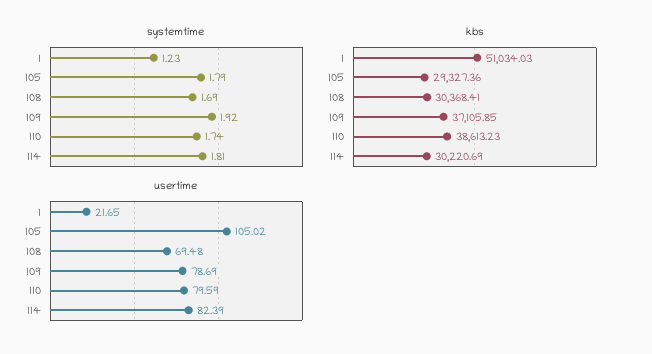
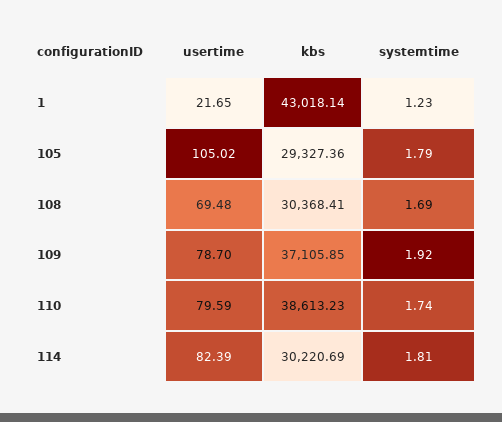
  {
    "systemtime": {
      "1": 1.23,
      "105": 1.79,
      "108": 1.69,
      "109": 1.92,
      "110": 1.74,
      "114": 1.81
    },
    "kbs": {
-     "1": 51034.03,
+     "1": 43018.14,
      "105": 29327.36,
      "108": 30368.41,
      "109": 37105.85,
      "110": 38613.23,
      "114": 30220.69
    },
    "usertime": {
      "1": 21.65,
      "105": 105.02,
      "108": 69.48,
-     "109": 78.69,
+     "109": 78.7,
      "110": 79.59,
      "114": 82.39
    }
  }

